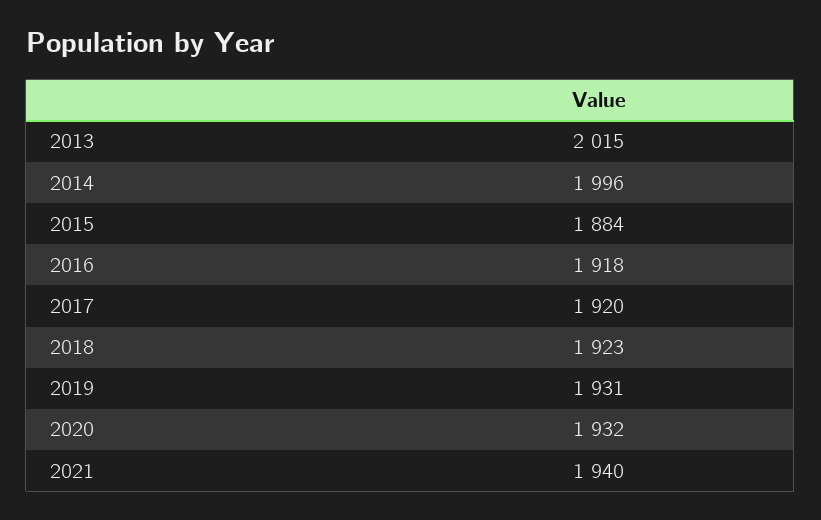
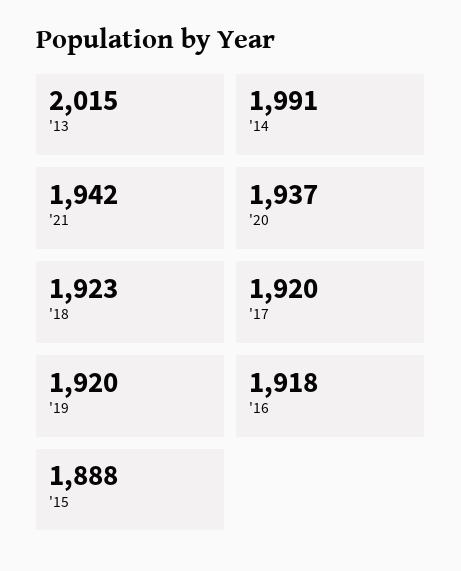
  {
    "2013": 2015,
-   "2014": 1996,
+   "2014": 1991,
-   "2015": 1884,
+   "2015": 1888,
    "2016": 1918,
    "2017": 1920,
    "2018": 1923,
-   "2019": 1931,
+   "2019": 1920,
-   "2020": 1932,
+   "2020": 1937,
-   "2021": 1940
+   "2021": 1942
  }

